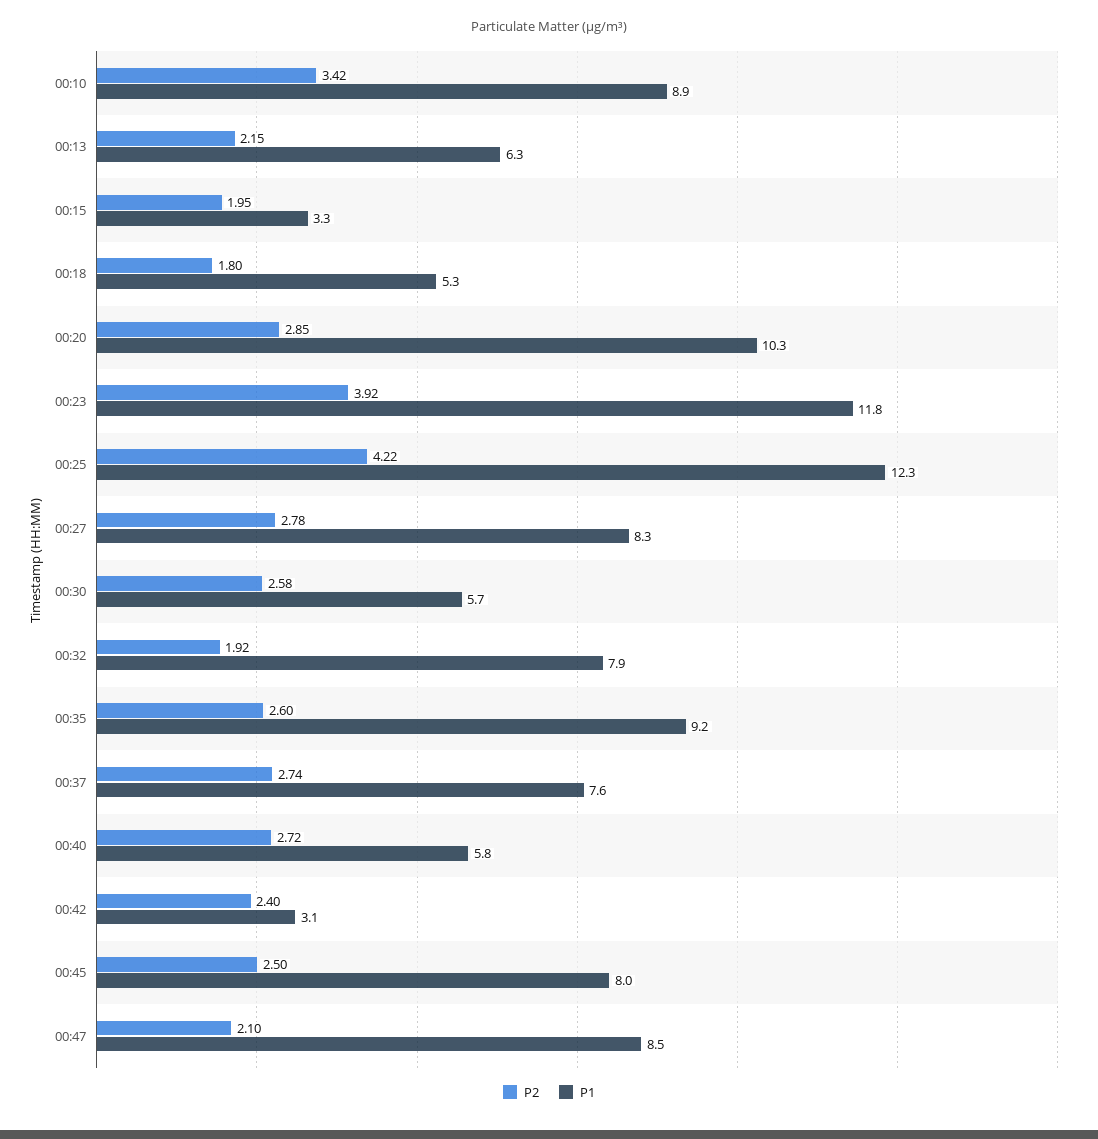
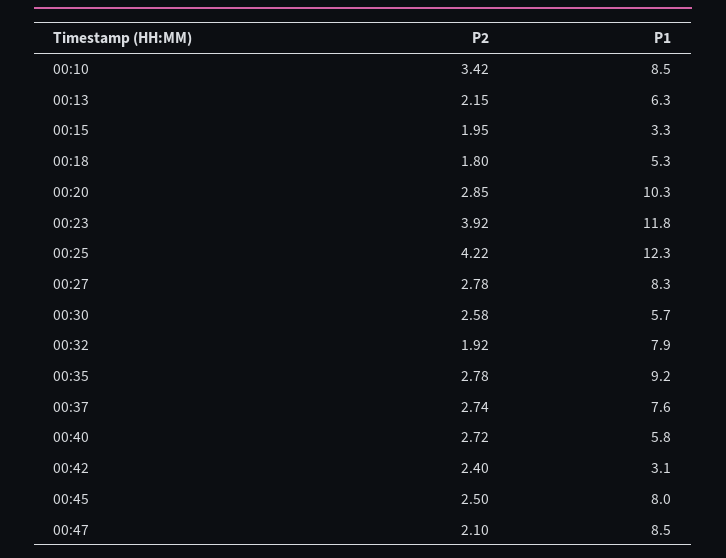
  {
    "P2": {
      "00:10": 3.42,
      "00:13": 2.15,
      "00:15": 1.95,
      "00:18": 1.8,
      "00:20": 2.85,
      "00:23": 3.92,
      "00:25": 4.22,
      "00:27": 2.78,
      "00:30": 2.58,
      "00:32": 1.92,
-     "00:35": 2.6,
+     "00:35": 2.78,
      "00:37": 2.74,
      "00:40": 2.72,
      "00:42": 2.4,
      "00:45": 2.5,
      "00:47": 2.1
    },
    "P1": {
-     "00:10": 8.9,
+     "00:10": 8.5,
      "00:13": 6.3,
      "00:15": 3.3,
      "00:18": 5.3,
      "00:20": 10.3,
      "00:23": 11.8,
      "00:25": 12.3,
      "00:27": 8.3,
      "00:30": 5.7,
      "00:32": 7.9,
      "00:35": 9.2,
      "00:37": 7.6,
      "00:40": 5.8,
      "00:42": 3.1,
      "00:45": 8,
      "00:47": 8.5
    }
  }

